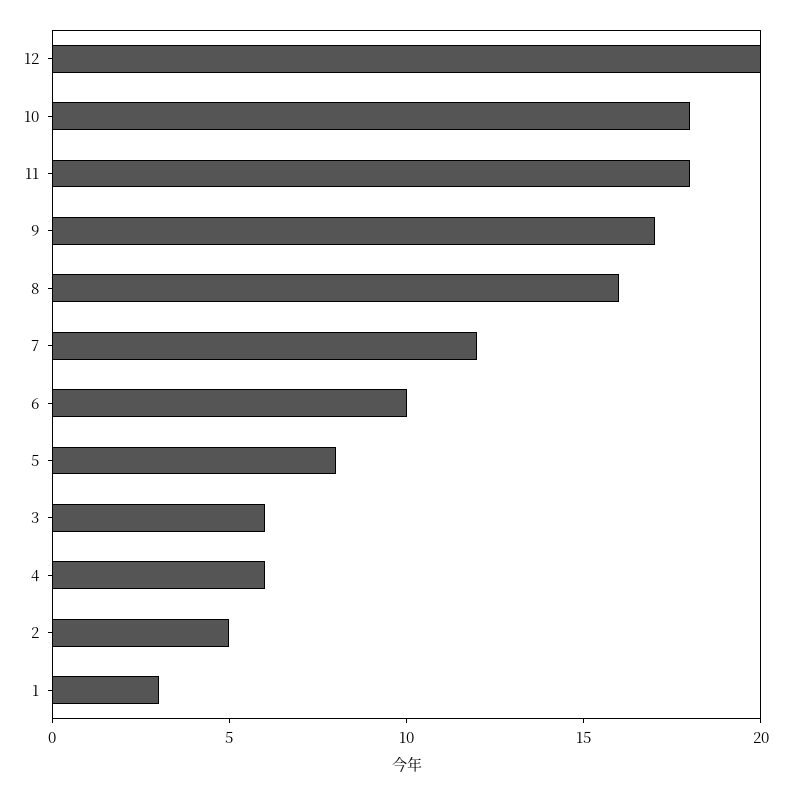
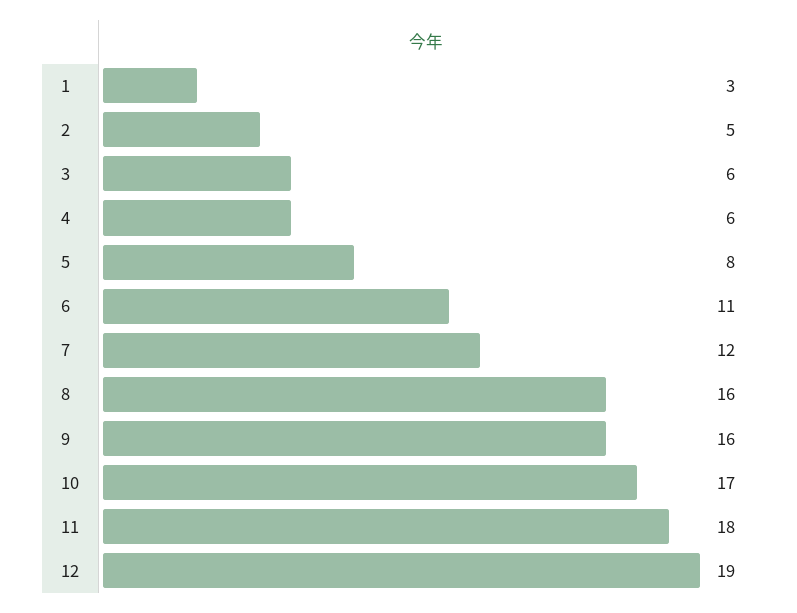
  {
-   "12": 20,
+   "12": 19,
-   "10": 18,
+   "10": 17,
    "11": 18,
-   "9": 17,
+   "9": 16,
    "8": 16,
    "7": 12,
-   "6": 10,
+   "6": 11,
    "5": 8,
    "3": 6,
    "4": 6,
    "2": 5,
    "1": 3
  }

